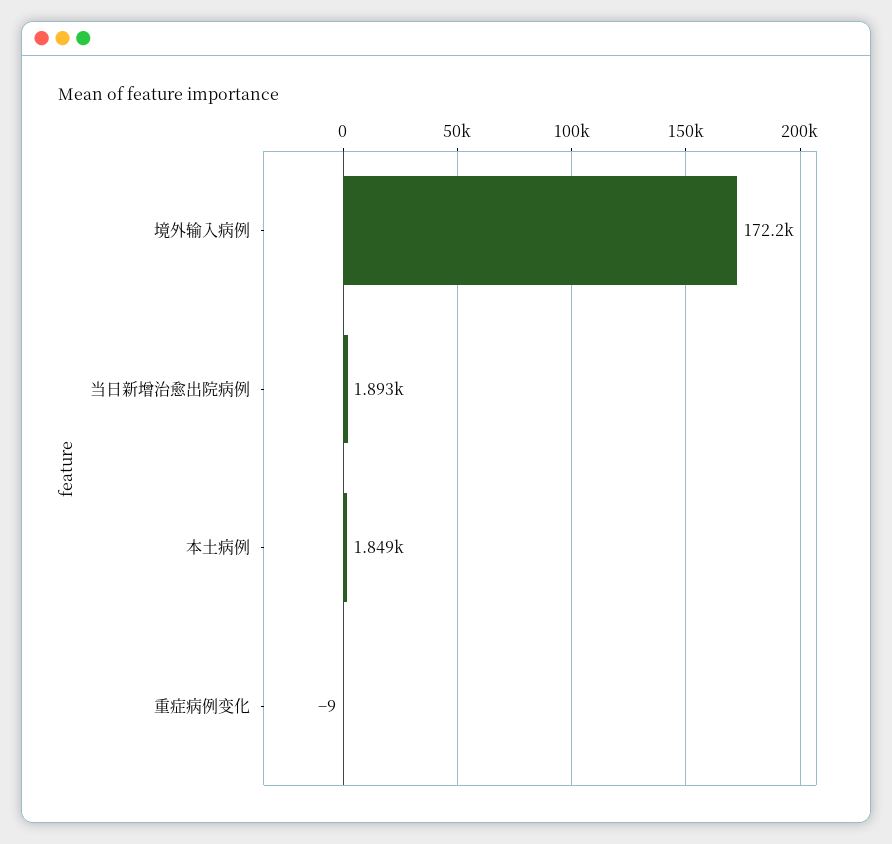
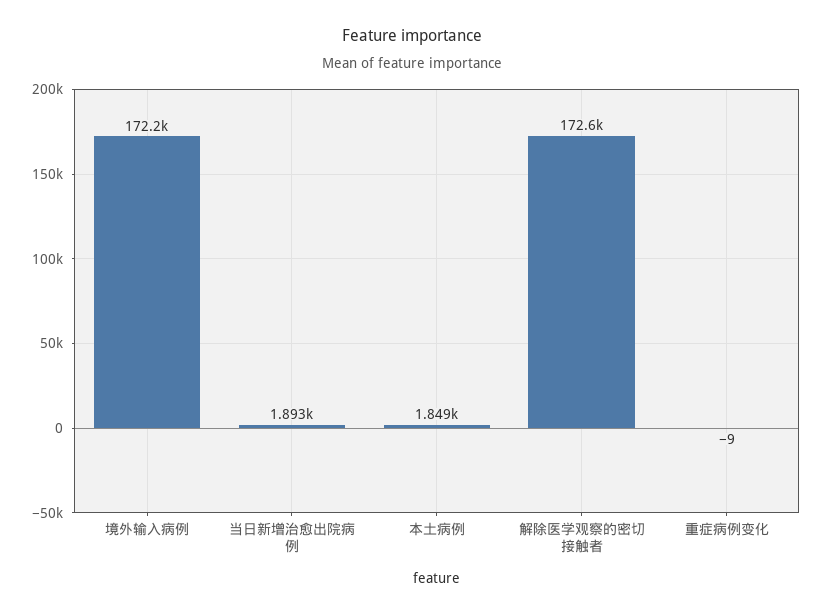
  {
    "境外输入病例": 172200,
    "当日新增治愈出院病例": 1893,
    "本土病例": 1849,
-   "重症病例变化": -9
+   "重症病例变化": -9,
+   "解除医学观察的密切接触者": 172600
  }

